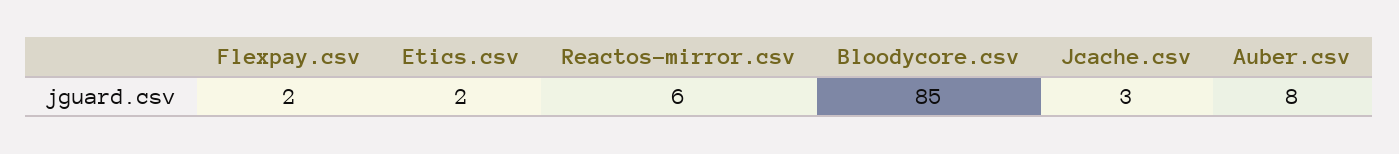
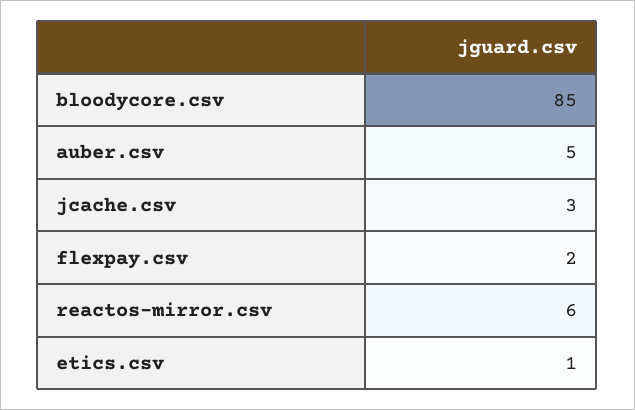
  {
    "Flexpay.csv": 2,
-   "Etics.csv": 2,
+   "Etics.csv": 1,
    "Reactos-mirror.csv": 6,
    "Bloodycore.csv": 85,
    "Jcache.csv": 3,
-   "Auber.csv": 8
+   "Auber.csv": 5
  }

